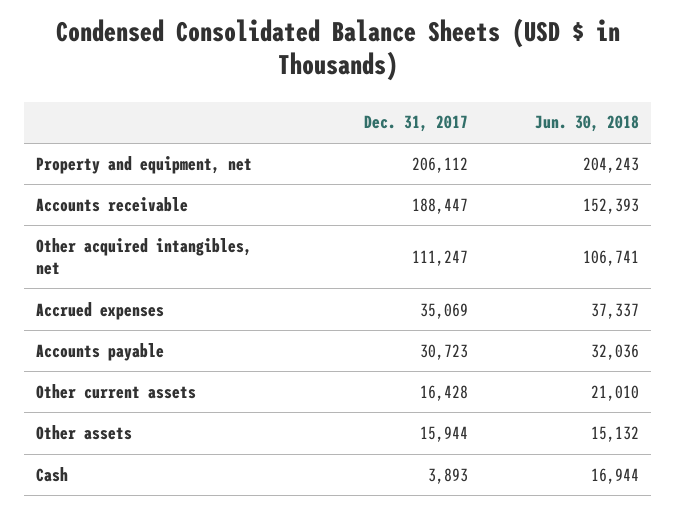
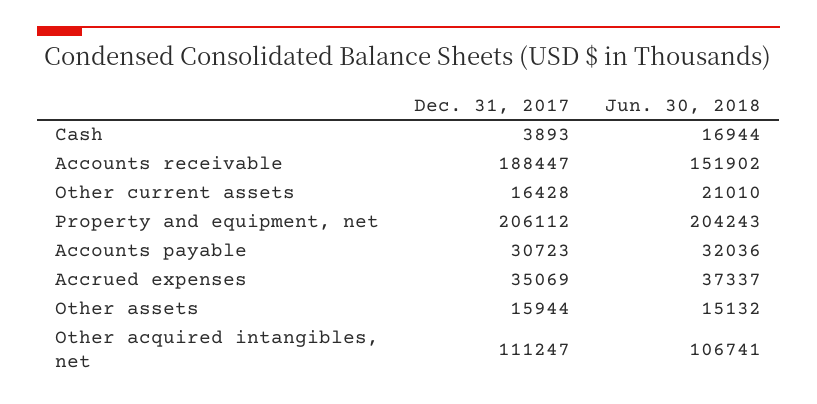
  {
    "Dec. 31, 2017": {
      "Property and equipment, net": 206112,
      "Accounts receivable": 188447,
      "Other acquired intangibles, net": 111247,
      "Accrued expenses": 35069,
      "Accounts payable": 30723,
      "Other current assets": 16428,
      "Other assets": 15944,
      "Cash": 3893
    },
    "Jun. 30, 2018": {
      "Property and equipment, net": 204243,
-     "Accounts receivable": 152393,
+     "Accounts receivable": 151902,
      "Other acquired intangibles, net": 106741,
      "Accrued expenses": 37337,
      "Accounts payable": 32036,
      "Other current assets": 21010,
      "Other assets": 15132,
      "Cash": 16944
    }
  }

